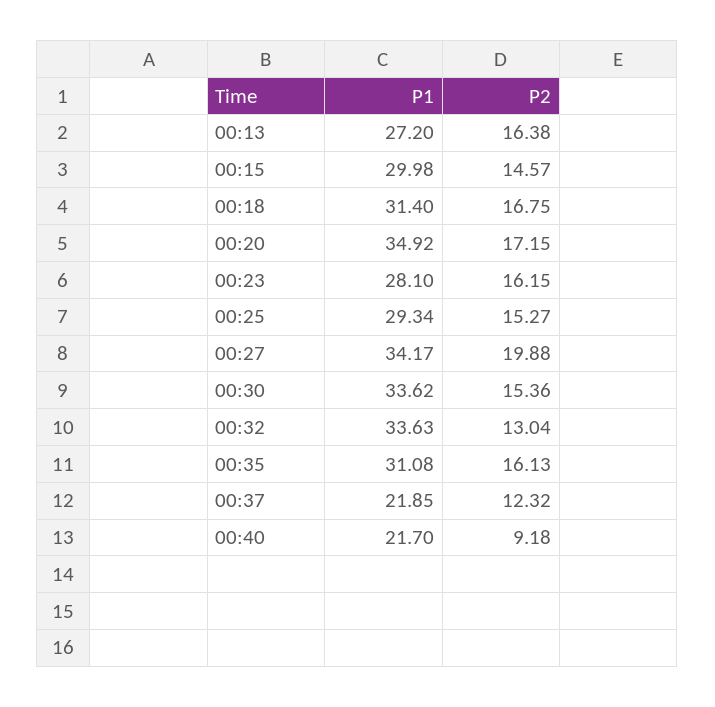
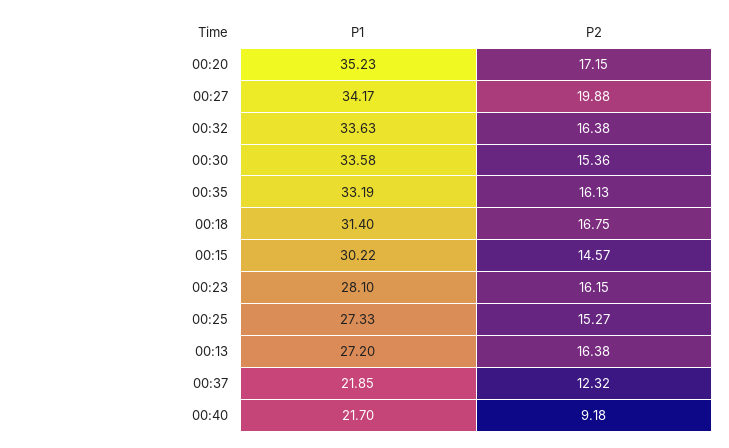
  {
    "P1": {
      "00:13": 27.2,
-     "00:15": 29.98,
+     "00:15": 30.22,
      "00:18": 31.4,
-     "00:20": 34.92,
+     "00:20": 35.23,
      "00:23": 28.1,
-     "00:25": 29.34,
+     "00:25": 27.33,
      "00:27": 34.17,
-     "00:30": 33.62,
+     "00:30": 33.58,
      "00:32": 33.63,
-     "00:35": 31.08,
+     "00:35": 33.19,
      "00:37": 21.85,
      "00:40": 21.7
    },
    "P2": {
      "00:13": 16.38,
      "00:15": 14.57,
      "00:18": 16.75,
      "00:20": 17.15,
      "00:23": 16.15,
      "00:25": 15.27,
      "00:27": 19.88,
      "00:30": 15.36,
-     "00:32": 13.04,
+     "00:32": 16.38,
      "00:35": 16.13,
      "00:37": 12.32,
      "00:40": 9.18
    }
  }

